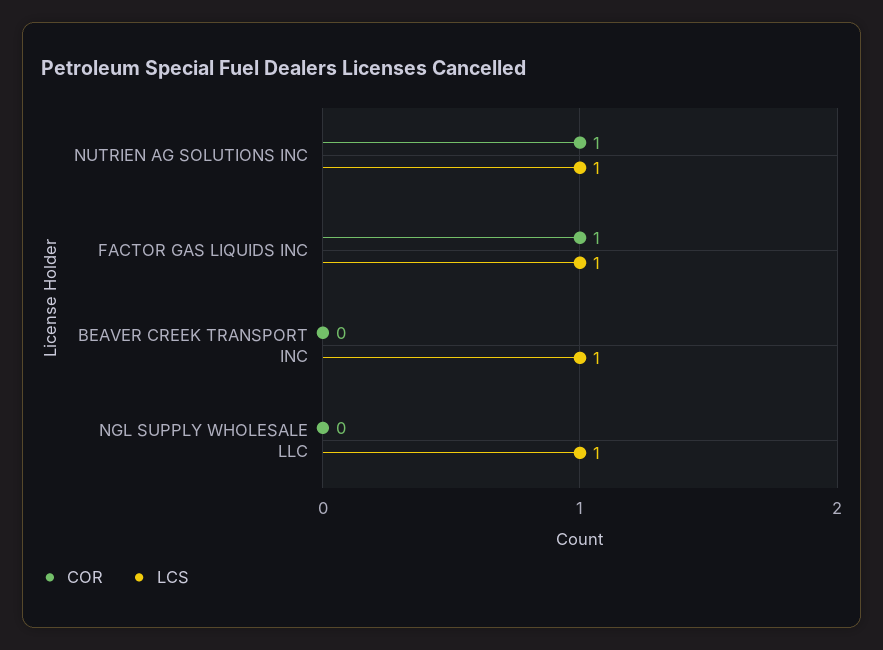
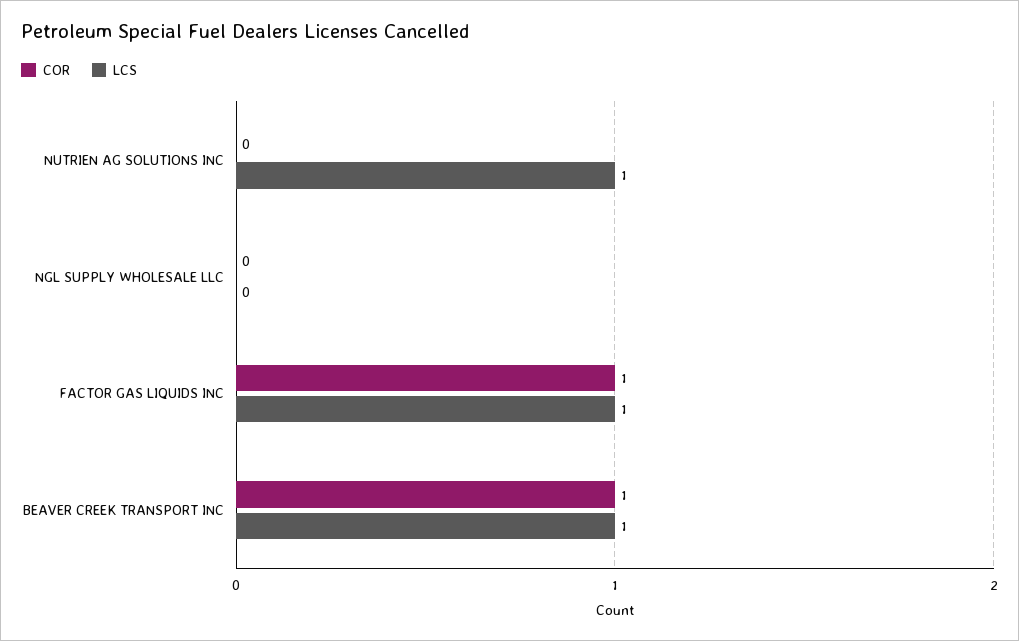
  {
    "COR": {
-     "NUTRIEN AG SOLUTIONS INC": 1,
+     "NUTRIEN AG SOLUTIONS INC": 0,
      "FACTOR GAS LIQUIDS INC": 1,
-     "BEAVER CREEK TRANSPORT INC": 0,
+     "BEAVER CREEK TRANSPORT INC": 1,
      "NGL SUPPLY WHOLESALE LLC": 0
    },
    "LCS": {
      "NUTRIEN AG SOLUTIONS INC": 1,
      "FACTOR GAS LIQUIDS INC": 1,
      "BEAVER CREEK TRANSPORT INC": 1,
-     "NGL SUPPLY WHOLESALE LLC": 1
+     "NGL SUPPLY WHOLESALE LLC": 0
    }
  }

